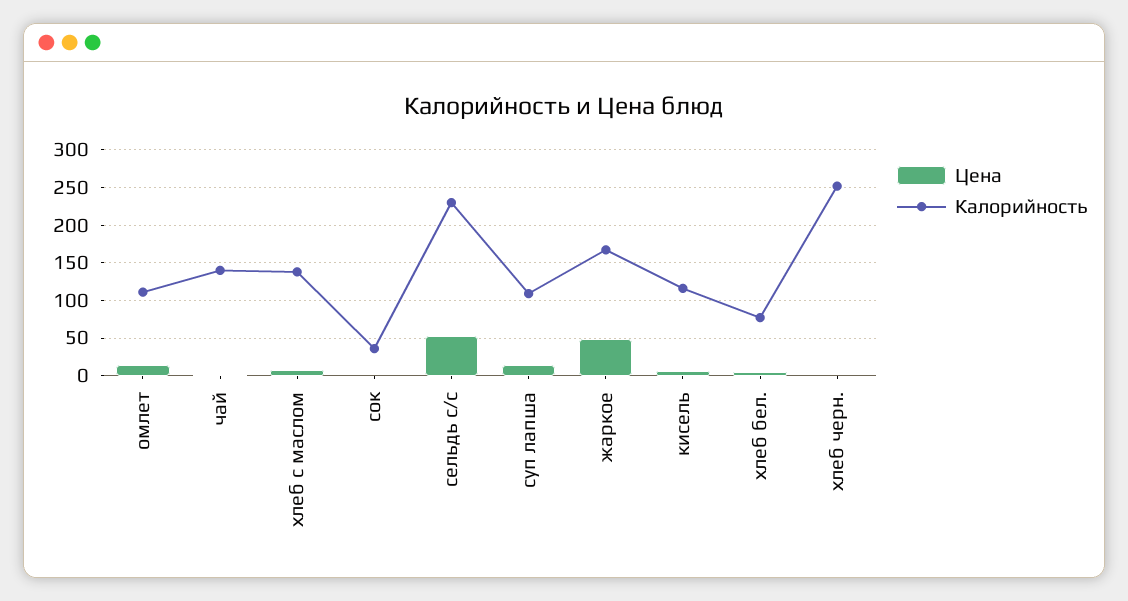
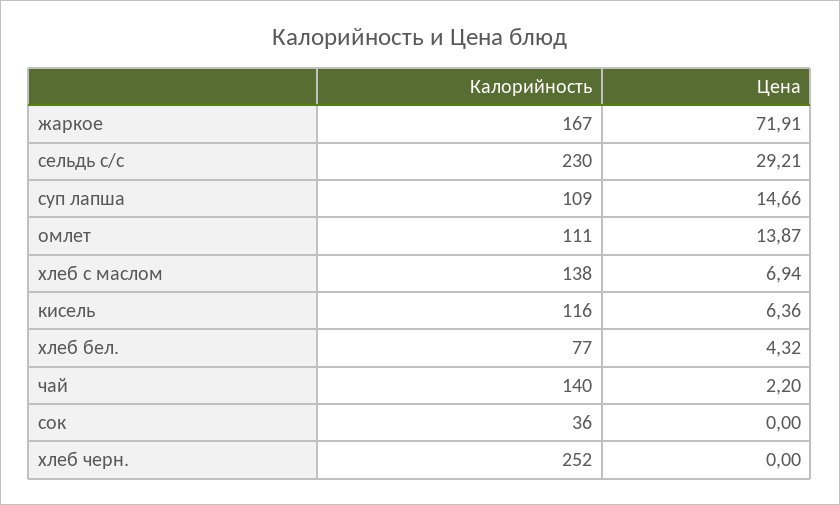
  {
    "Цена": {
      "омлет": 13.87,
      "чай": 2.2,
      "хлеб с маслом": 6.94,
      "сок": 0,
-     "сельдь с/с": 50,
+     "сельдь с/с": 29.21,
      "суп лапша": 14.66,
-     "жаркое": 50,
+     "жаркое": 71.91,
      "кисель": 6.36,
      "хлеб бел.": 4.32,
      "хлеб черн.": 0
    },
    "Калорийность": {
      "омлет": 111,
      "чай": 140,
      "хлеб с маслом": 138,
      "сок": 36,
      "сельдь с/с": 230,
      "суп лапша": 109,
      "жаркое": 167,
      "кисель": 116,
      "хлеб бел.": 77,
      "хлеб черн.": 252
    }
  }

